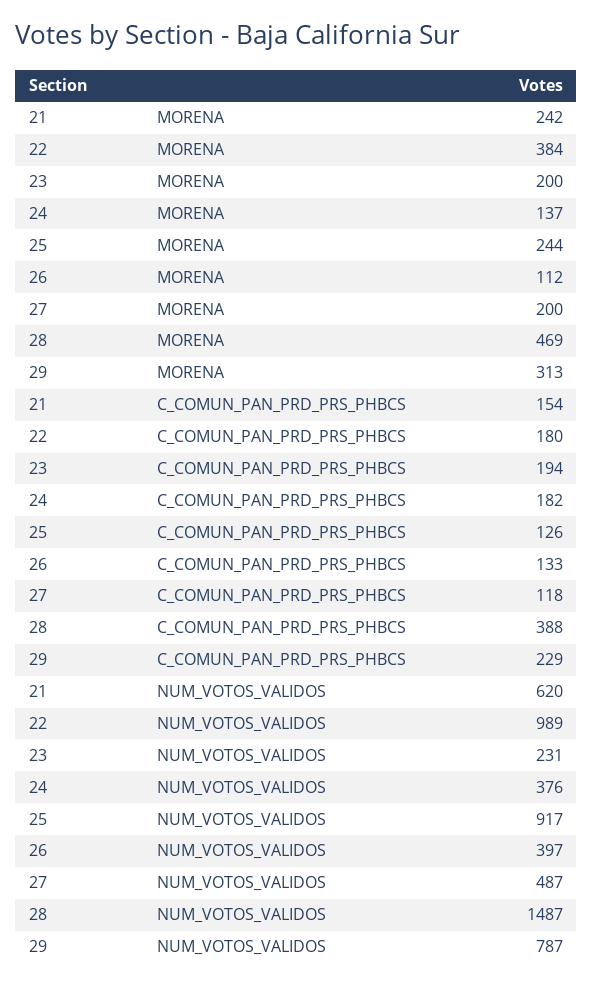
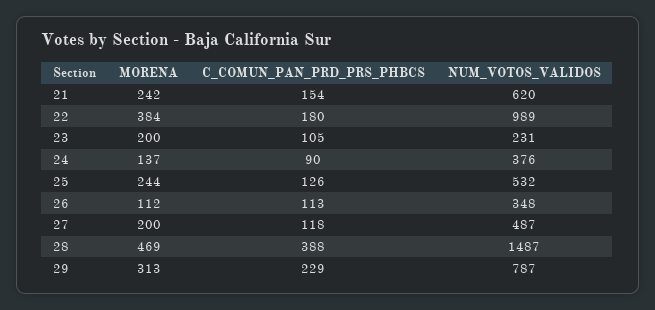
  {
    "21": {
      "MORENA": 242,
      "C_COMUN_PAN_PRD_PRS_PHBCS": 154,
      "NUM_VOTOS_VALIDOS": 620
    },
    "22": {
      "MORENA": 384,
      "C_COMUN_PAN_PRD_PRS_PHBCS": 180,
      "NUM_VOTOS_VALIDOS": 989
    },
    "23": {
      "MORENA": 200,
-     "C_COMUN_PAN_PRD_PRS_PHBCS": 194,
+     "C_COMUN_PAN_PRD_PRS_PHBCS": 105,
      "NUM_VOTOS_VALIDOS": 231
    },
    "24": {
      "MORENA": 137,
-     "C_COMUN_PAN_PRD_PRS_PHBCS": 182,
+     "C_COMUN_PAN_PRD_PRS_PHBCS": 90,
      "NUM_VOTOS_VALIDOS": 376
    },
    "25": {
      "MORENA": 244,
      "C_COMUN_PAN_PRD_PRS_PHBCS": 126,
-     "NUM_VOTOS_VALIDOS": 917
+     "NUM_VOTOS_VALIDOS": 532
    },
    "26": {
      "MORENA": 112,
-     "C_COMUN_PAN_PRD_PRS_PHBCS": 133,
+     "C_COMUN_PAN_PRD_PRS_PHBCS": 113,
-     "NUM_VOTOS_VALIDOS": 397
+     "NUM_VOTOS_VALIDOS": 348
    },
    "27": {
      "MORENA": 200,
      "C_COMUN_PAN_PRD_PRS_PHBCS": 118,
      "NUM_VOTOS_VALIDOS": 487
    },
    "28": {
      "MORENA": 469,
      "C_COMUN_PAN_PRD_PRS_PHBCS": 388,
      "NUM_VOTOS_VALIDOS": 1487
    },
    "29": {
      "MORENA": 313,
      "C_COMUN_PAN_PRD_PRS_PHBCS": 229,
      "NUM_VOTOS_VALIDOS": 787
    }
  }

